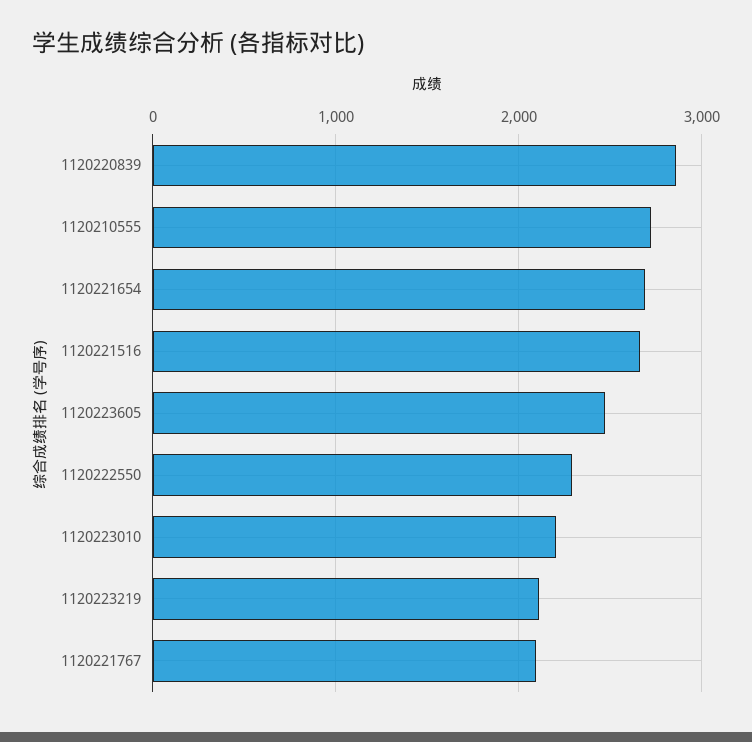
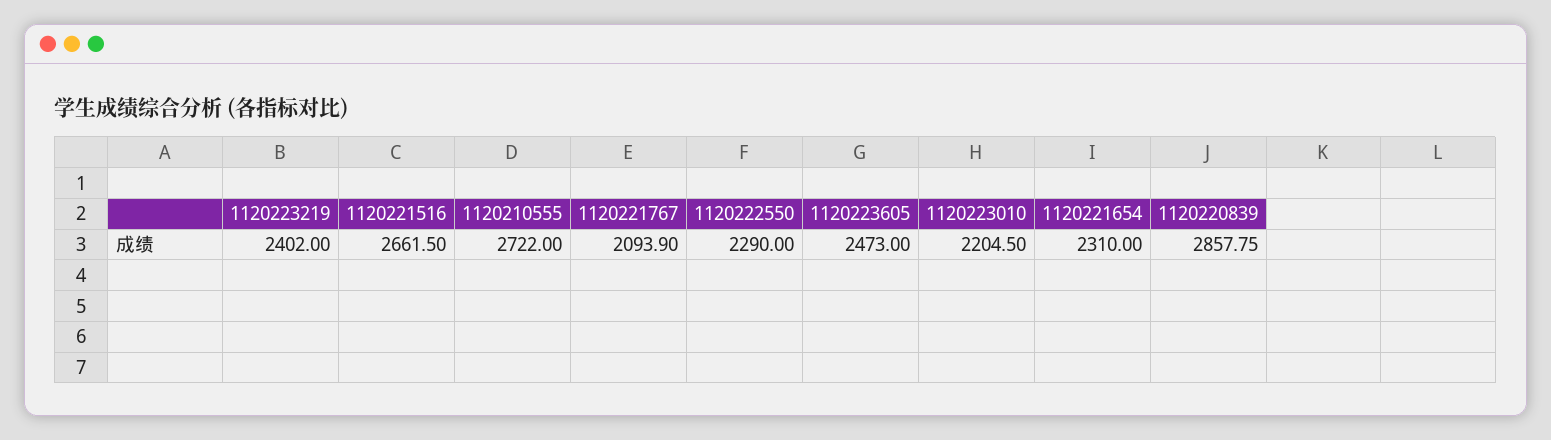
  {
    "1120220839": 2857.75,
    "1120210555": 2722,
-   "1120221654": 2700,
+   "1120221654": 2310,
    "1120221516": 2661.5,
    "1120223605": 2473,
    "1120222550": 2290,
    "1120223010": 2204.5,
-   "1120223219": 2100,
+   "1120223219": 2402,
    "1120221767": 2093.9
  }

